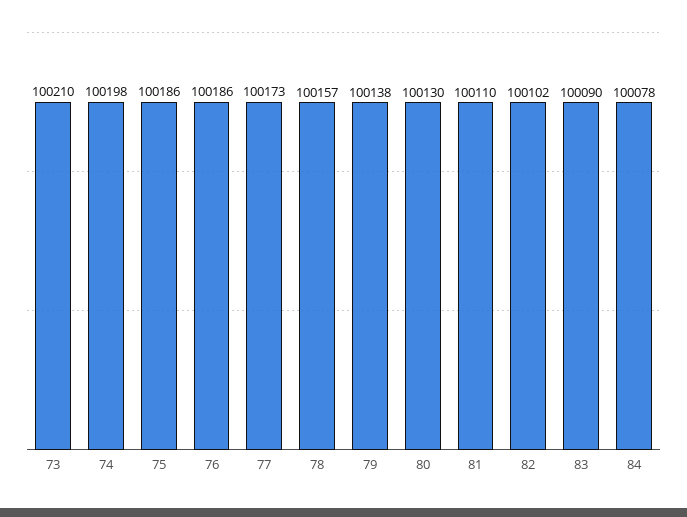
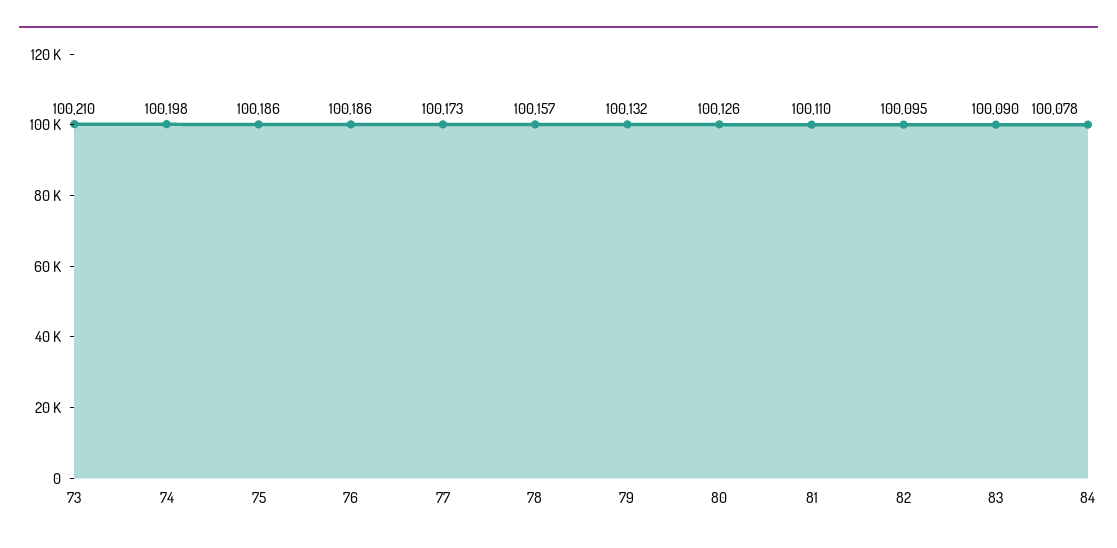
  {
    "73": 100210,
    "74": 100198,
    "75": 100186,
    "76": 100186,
    "77": 100173,
    "78": 100157,
-   "79": 100138,
+   "79": 100132,
-   "80": 100130,
+   "80": 100126,
    "81": 100110,
-   "82": 100102,
+   "82": 100095,
    "83": 100090,
    "84": 100078
  }

